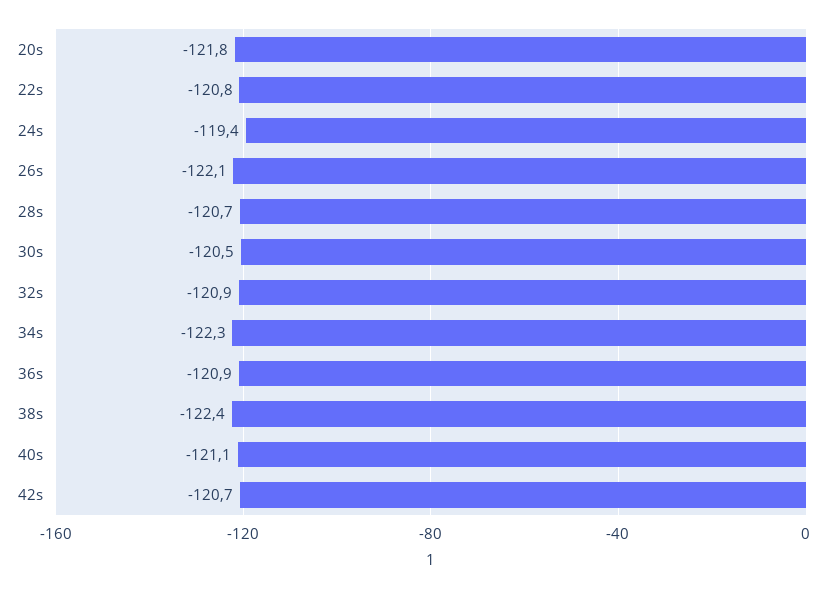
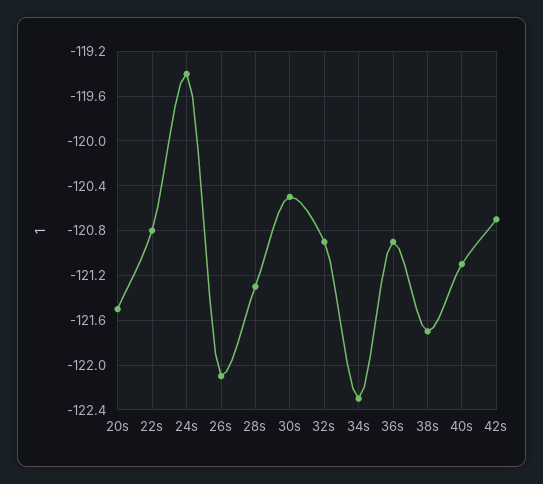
  {
-   "20s": -121.8,
+   "20s": -121.5,
    "22s": -120.8,
    "24s": -119.4,
    "26s": -122.1,
-   "28s": -120.7,
+   "28s": -121.3,
    "30s": -120.5,
    "32s": -120.9,
    "34s": -122.3,
    "36s": -120.9,
-   "38s": -122.4,
+   "38s": -121.7,
    "40s": -121.1,
    "42s": -120.7
  }

